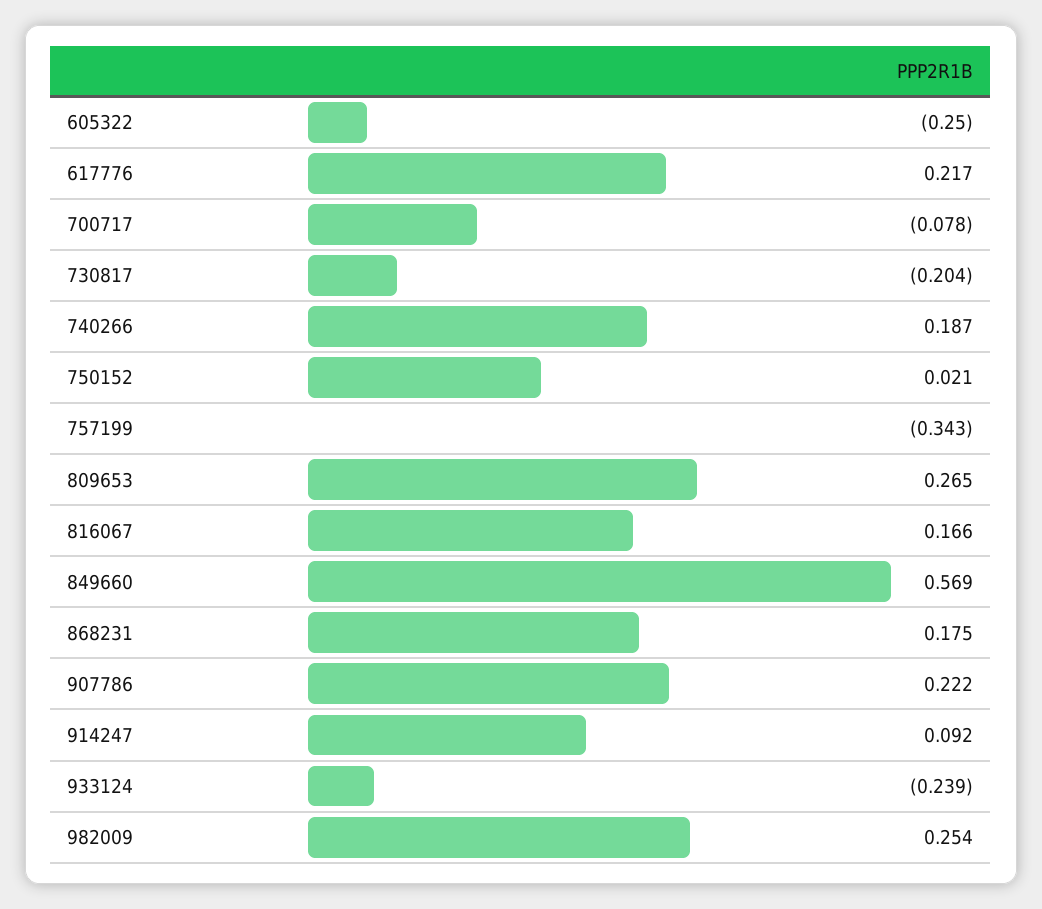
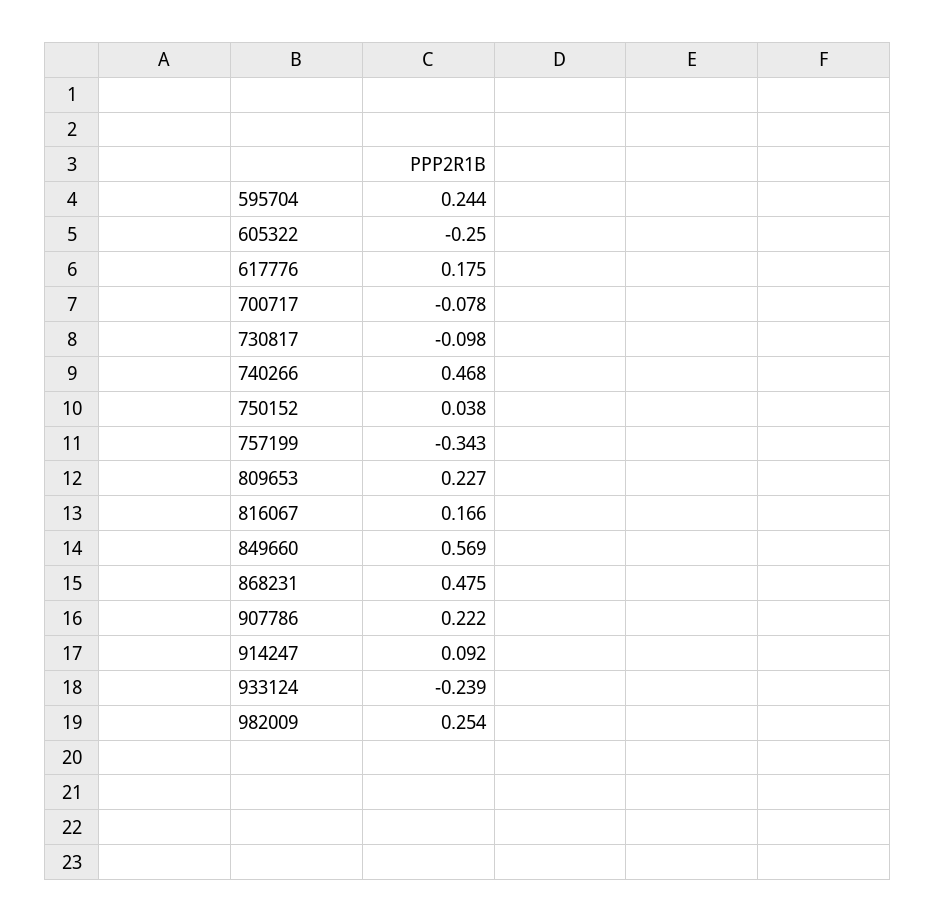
  {
    "605322": -0.25,
-   "617776": 0.217,
+   "617776": 0.175,
    "700717": -0.078,
-   "730817": -0.204,
+   "730817": -0.098,
-   "740266": 0.187,
+   "740266": 0.468,
-   "750152": 0.021,
+   "750152": 0.038,
    "757199": -0.343,
-   "809653": 0.265,
+   "809653": 0.227,
    "816067": 0.166,
    "849660": 0.569,
-   "868231": 0.175,
+   "868231": 0.475,
    "907786": 0.222,
    "914247": 0.092,
    "933124": -0.239,
-   "982009": 0.254
+   "982009": 0.254,
+   "595704": 0.244
  }

